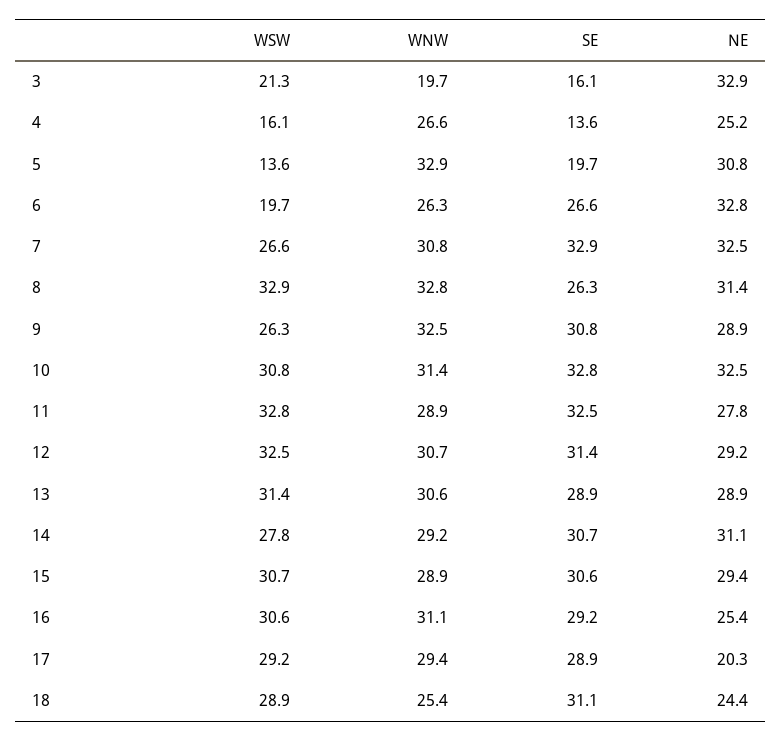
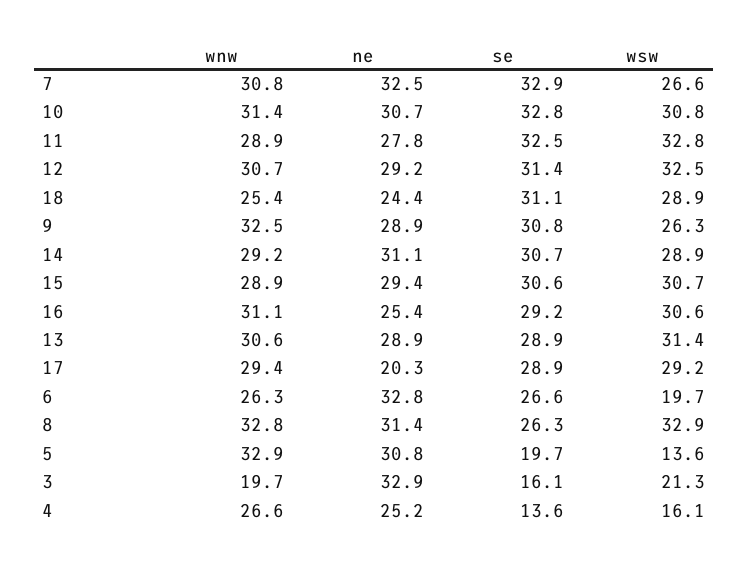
  {
    "WSW": {
      "3": 21.3,
      "4": 16.1,
      "5": 13.6,
      "6": 19.7,
      "7": 26.6,
      "8": 32.9,
      "9": 26.3,
      "10": 30.8,
      "11": 32.8,
      "12": 32.5,
      "13": 31.4,
-     "14": 27.8,
+     "14": 28.9,
      "15": 30.7,
      "16": 30.6,
      "17": 29.2,
      "18": 28.9
    },
    "WNW": {
      "3": 19.7,
      "4": 26.6,
      "5": 32.9,
      "6": 26.3,
      "7": 30.8,
      "8": 32.8,
      "9": 32.5,
      "10": 31.4,
      "11": 28.9,
      "12": 30.7,
      "13": 30.6,
      "14": 29.2,
      "15": 28.9,
      "16": 31.1,
      "17": 29.4,
      "18": 25.4
    },
    "SE": {
      "3": 16.1,
      "4": 13.6,
      "5": 19.7,
      "6": 26.6,
      "7": 32.9,
      "8": 26.3,
      "9": 30.8,
      "10": 32.8,
      "11": 32.5,
      "12": 31.4,
      "13": 28.9,
      "14": 30.7,
      "15": 30.6,
      "16": 29.2,
      "17": 28.9,
      "18": 31.1
    },
    "NE": {
      "3": 32.9,
      "4": 25.2,
      "5": 30.8,
      "6": 32.8,
      "7": 32.5,
      "8": 31.4,
      "9": 28.9,
-     "10": 32.5,
+     "10": 30.7,
      "11": 27.8,
      "12": 29.2,
      "13": 28.9,
      "14": 31.1,
      "15": 29.4,
      "16": 25.4,
      "17": 20.3,
      "18": 24.4
    }
  }

